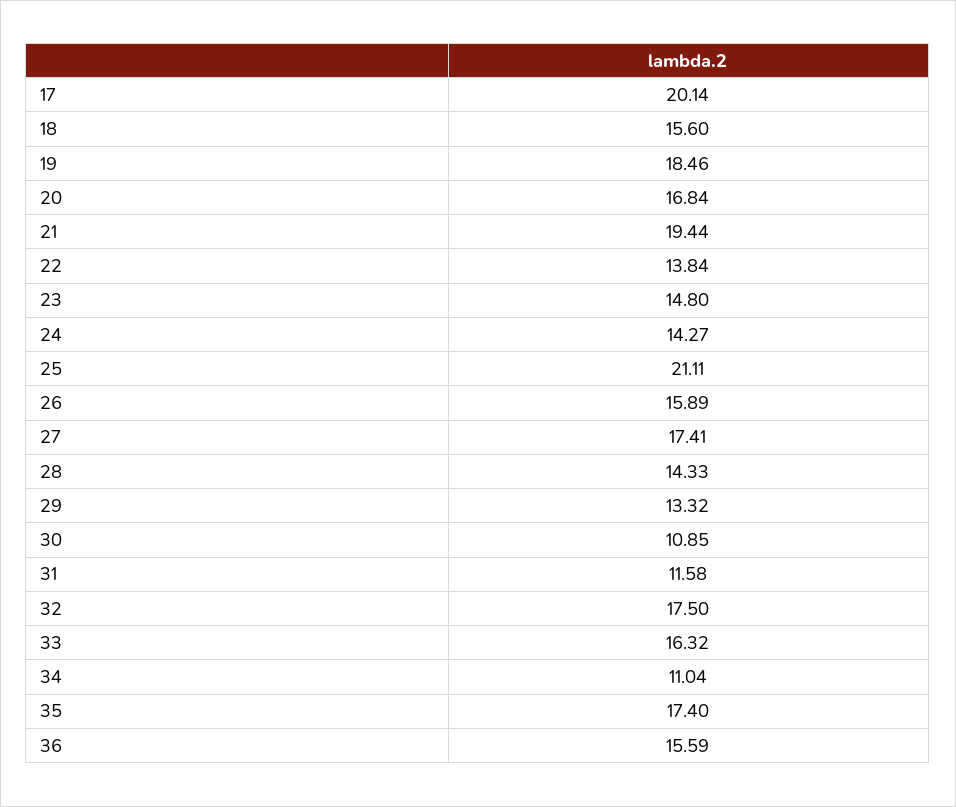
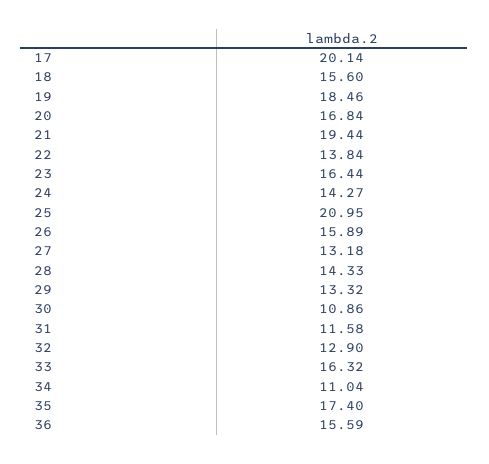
  {
    "17": 20.14,
    "18": 15.6,
    "19": 18.46,
    "20": 16.84,
    "21": 19.44,
    "22": 13.84,
-   "23": 14.8,
+   "23": 16.44,
    "24": 14.27,
-   "25": 21.11,
+   "25": 20.95,
    "26": 15.89,
-   "27": 17.41,
+   "27": 13.18,
    "28": 14.33,
    "29": 13.32,
-   "30": 10.85,
+   "30": 10.86,
    "31": 11.58,
-   "32": 17.5,
+   "32": 12.9,
    "33": 16.32,
    "34": 11.04,
    "35": 17.4,
    "36": 15.59
  }

